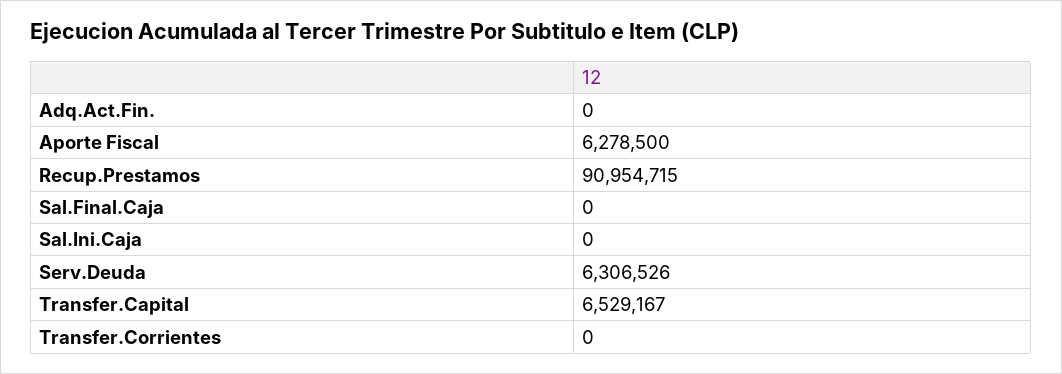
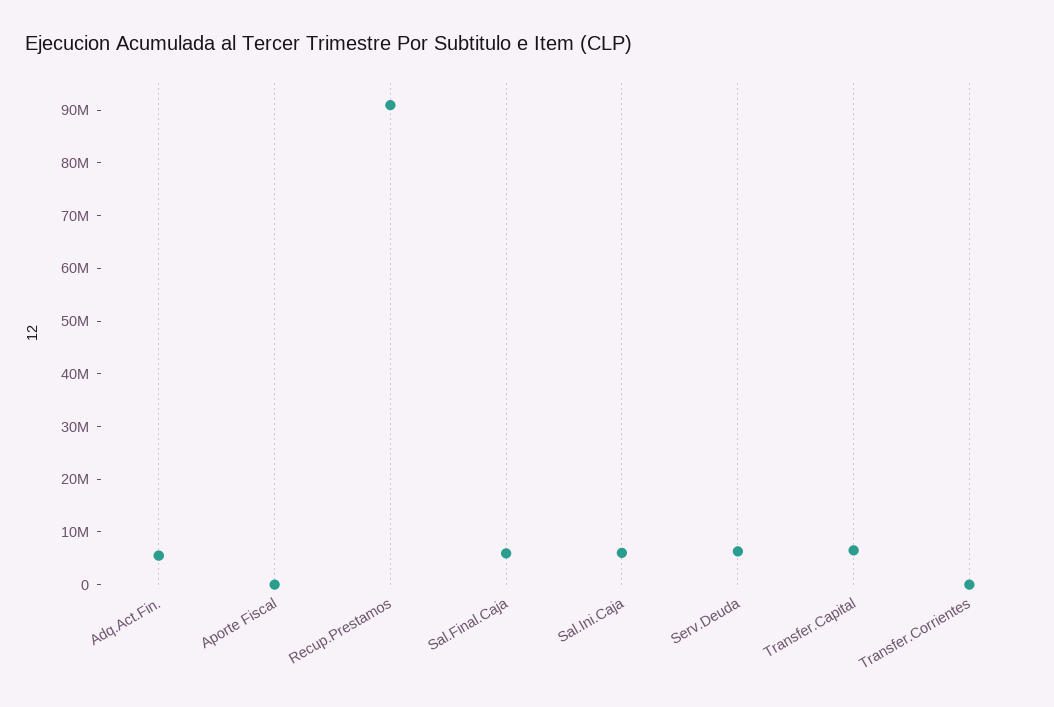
  {
-   "Adq.Act.Fin.": 0,
+   "Adq.Act.Fin.": 6000000,
-   "Aporte Fiscal": 6278500,
+   "Aporte Fiscal": 0,
    "Recup.Prestamos": 90954715,
-   "Sal.Final.Caja": 0,
+   "Sal.Final.Caja": 6000000,
-   "Sal.Ini.Caja": 0,
+   "Sal.Ini.Caja": 6000000,
    "Serv.Deuda": 6306526,
    "Transfer.Capital": 6529167,
    "Transfer.Corrientes": 0
  }

